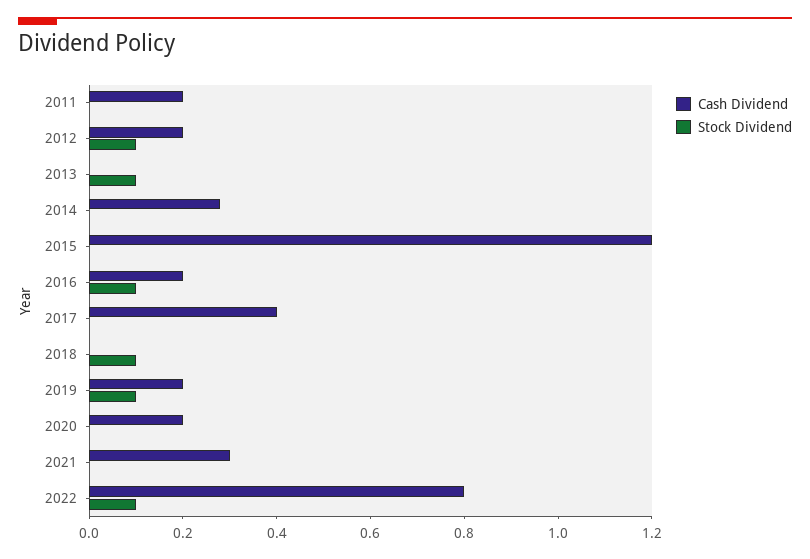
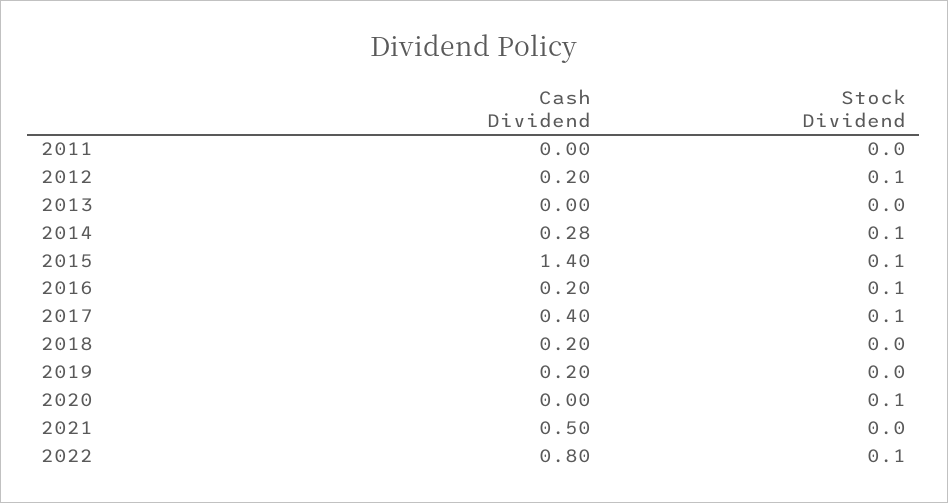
  {
    "Cash Dividend": {
-     "2011": 0.2,
+     "2011": 0,
      "2012": 0.2,
      "2013": 0,
      "2014": 0.28,
-     "2015": 1.2,
+     "2015": 1.4,
      "2016": 0.2,
      "2017": 0.4,
-     "2018": 0,
+     "2018": 0.2,
      "2019": 0.2,
-     "2020": 0.2,
+     "2020": 0,
-     "2021": 0.3,
+     "2021": 0.5,
      "2022": 0.8
    },
    "Stock Dividend": {
      "2011": 0,
      "2012": 0.1,
-     "2013": 0.1,
+     "2013": 0,
-     "2014": 0,
+     "2014": 0.1,
-     "2015": 0,
+     "2015": 0.1,
      "2016": 0.1,
-     "2017": 0,
+     "2017": 0.1,
-     "2018": 0.1,
+     "2018": 0,
-     "2019": 0.1,
+     "2019": 0,
-     "2020": 0,
+     "2020": 0.1,
      "2021": 0,
      "2022": 0.1
    }
  }

